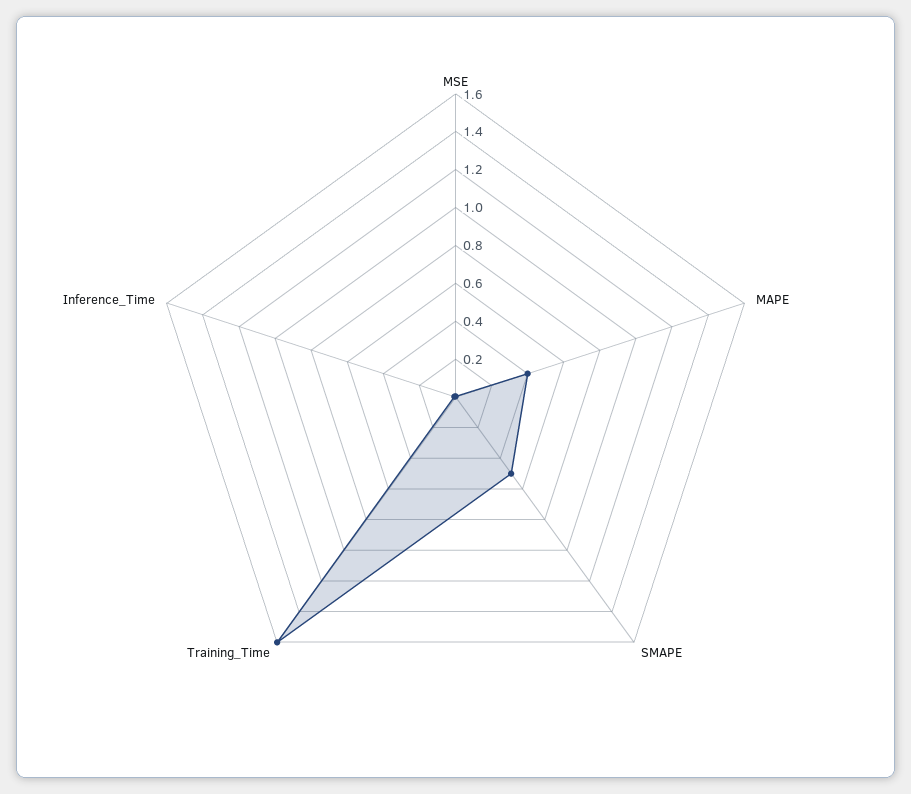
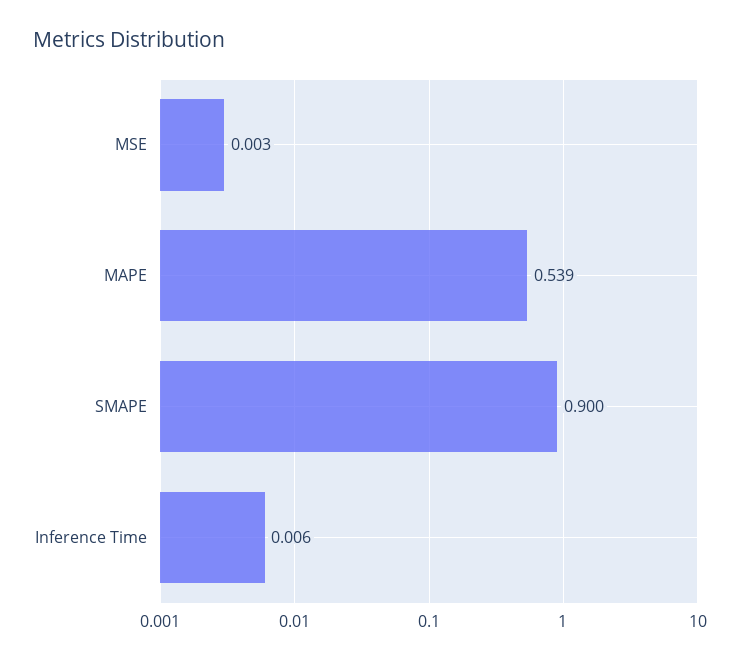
  {
    "MSE": 0.003,
-   "MAPE": 0.4,
+   "MAPE": 0.539,
-   "SMAPE": 0.5,
+   "SMAPE": 0.9,
-   "Training_Time": 1.6,
    "Inference_Time": 0.006
  }

